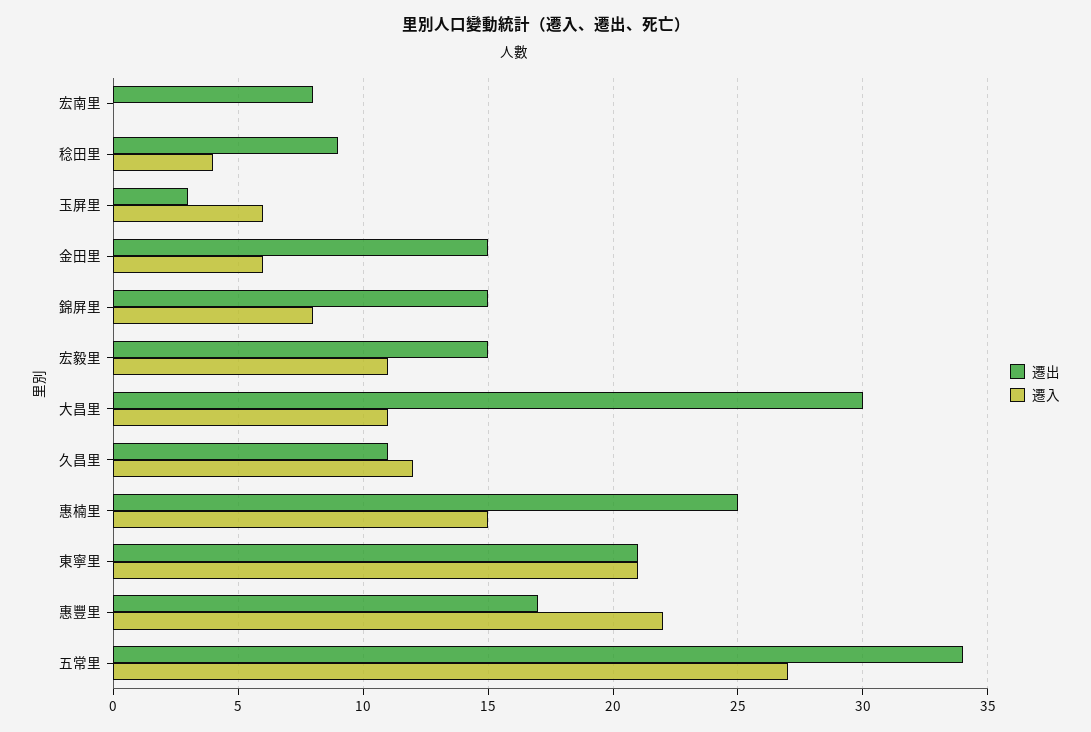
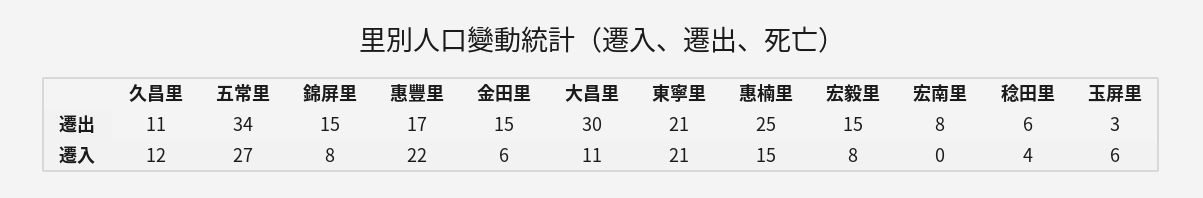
  {
    "遷出": {
      "宏南里": 8,
-     "稔田里": 9,
+     "稔田里": 6,
      "玉屏里": 3,
      "金田里": 15,
      "錦屏里": 15,
      "宏毅里": 15,
      "大昌里": 30,
      "久昌里": 11,
      "惠楠里": 25,
      "東寧里": 21,
      "惠豐里": 17,
      "五常里": 34
    },
    "遷入": {
      "宏南里": 0,
      "稔田里": 4,
      "玉屏里": 6,
      "金田里": 6,
      "錦屏里": 8,
-     "宏毅里": 11,
+     "宏毅里": 8,
      "大昌里": 11,
      "久昌里": 12,
      "惠楠里": 15,
      "東寧里": 21,
      "惠豐里": 22,
      "五常里": 27
    }
  }

